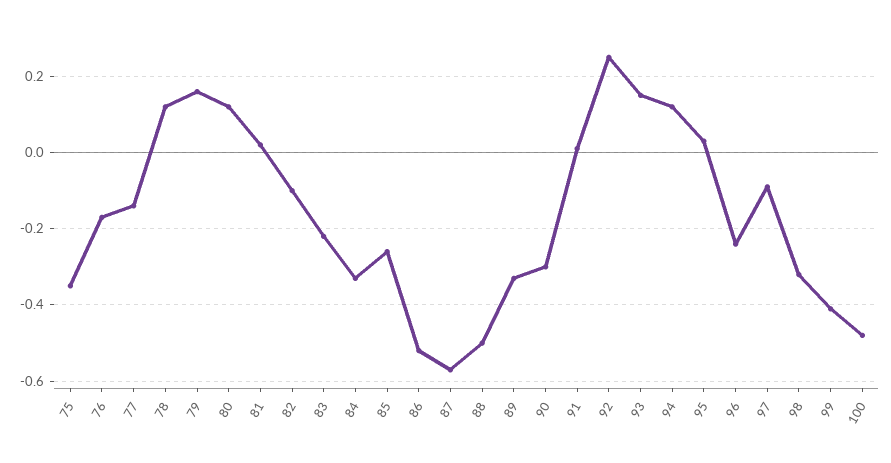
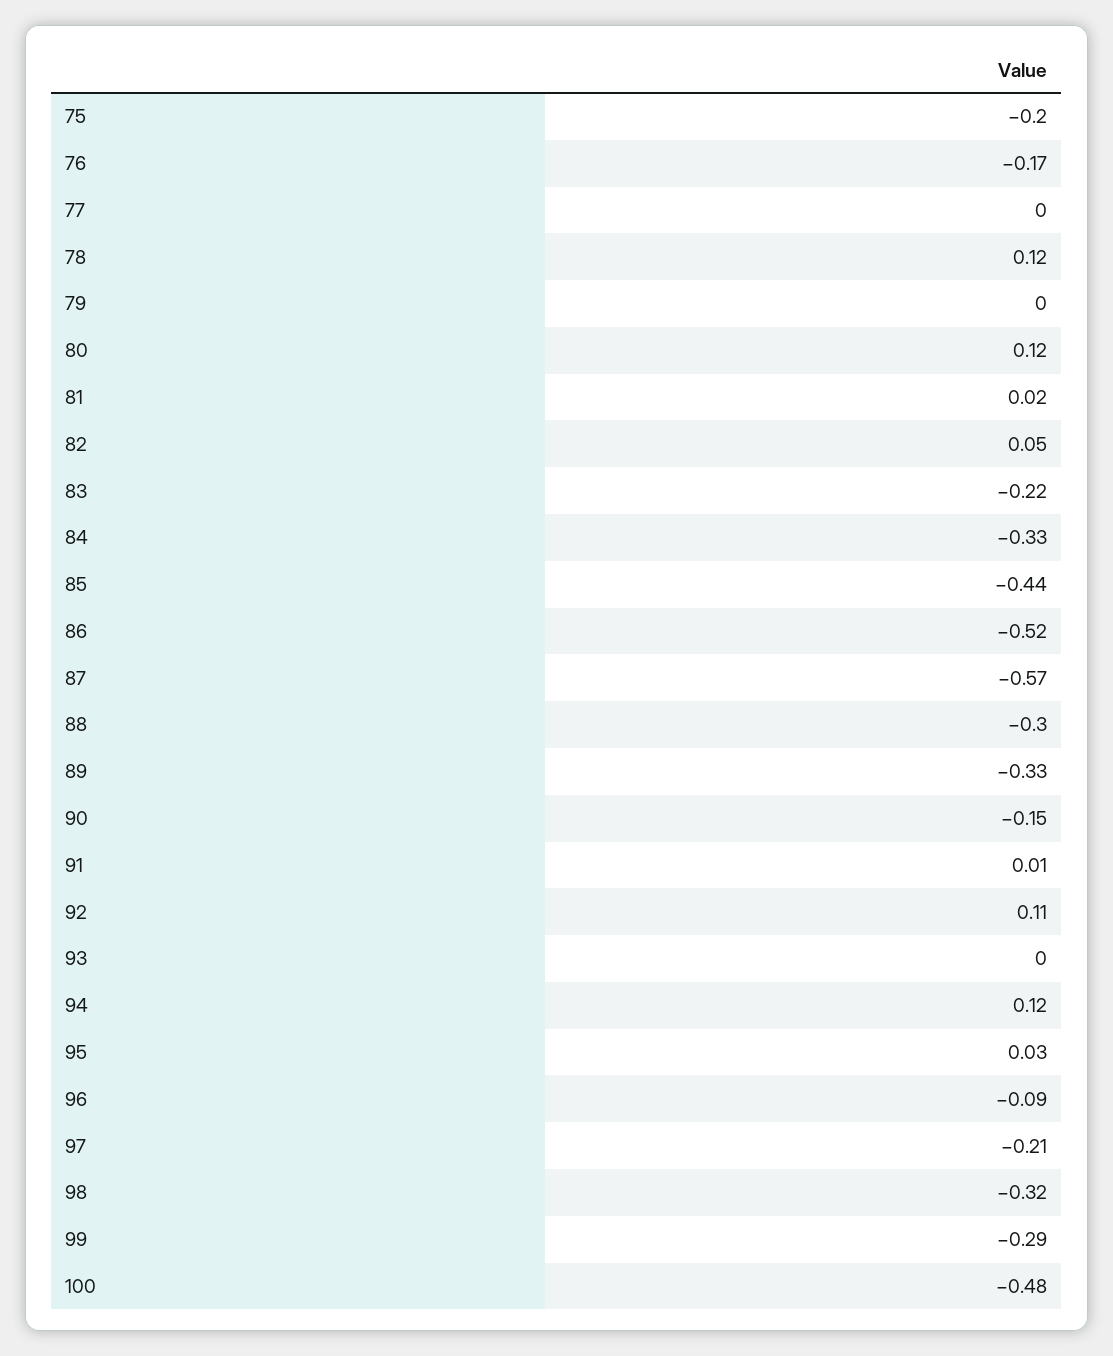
  {
-   "75": -0.35,
+   "75": -0.2,
    "76": -0.17,
-   "77": -0.15,
+   "77": 0,
    "78": 0.12,
-   "79": 0.15,
+   "79": 0,
    "80": 0.12,
    "81": 0.02,
-   "82": -0.1,
+   "82": 0.05,
    "83": -0.22,
    "84": -0.33,
-   "85": -0.25,
+   "85": -0.44,
    "86": -0.52,
    "87": -0.57,
-   "88": -0.5,
+   "88": -0.3,
    "89": -0.33,
-   "90": -0.3,
+   "90": -0.15,
    "91": 0.01,
-   "92": 0.25,
+   "92": 0.11,
-   "93": 0.15,
+   "93": 0,
    "94": 0.12,
    "95": 0.03,
-   "96": -0.25,
+   "96": -0.09,
-   "97": -0.1,
+   "97": -0.21,
    "98": -0.32,
-   "99": -0.4,
+   "99": -0.29,
    "100": -0.48
  }

